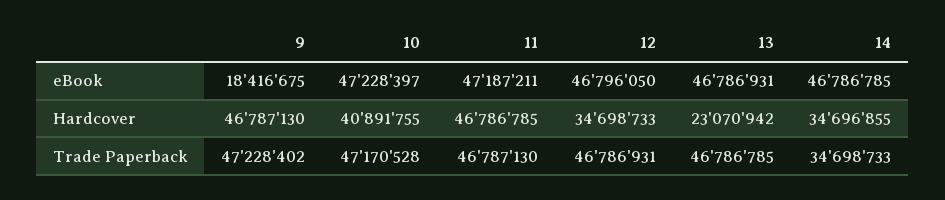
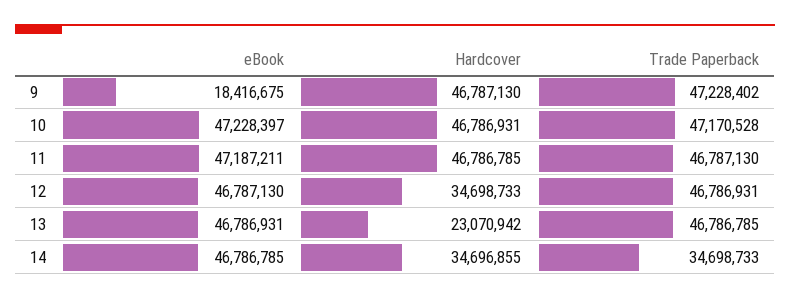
  {
    "9": {
      "eBook": 18416675,
      "Hardcover": 46787130,
      "Trade Paperback": 47228402
    },
    "10": {
      "eBook": 47228397,
-     "Hardcover": 40891755,
+     "Hardcover": 46786931,
      "Trade Paperback": 47170528
    },
    "11": {
      "eBook": 47187211,
      "Hardcover": 46786785,
      "Trade Paperback": 46787130
    },
    "12": {
-     "eBook": 46796050,
+     "eBook": 46787130,
      "Hardcover": 34698733,
      "Trade Paperback": 46786931
    },
    "13": {
      "eBook": 46786931,
      "Hardcover": 23070942,
      "Trade Paperback": 46786785
    },
    "14": {
      "eBook": 46786785,
      "Hardcover": 34696855,
      "Trade Paperback": 34698733
    }
  }

